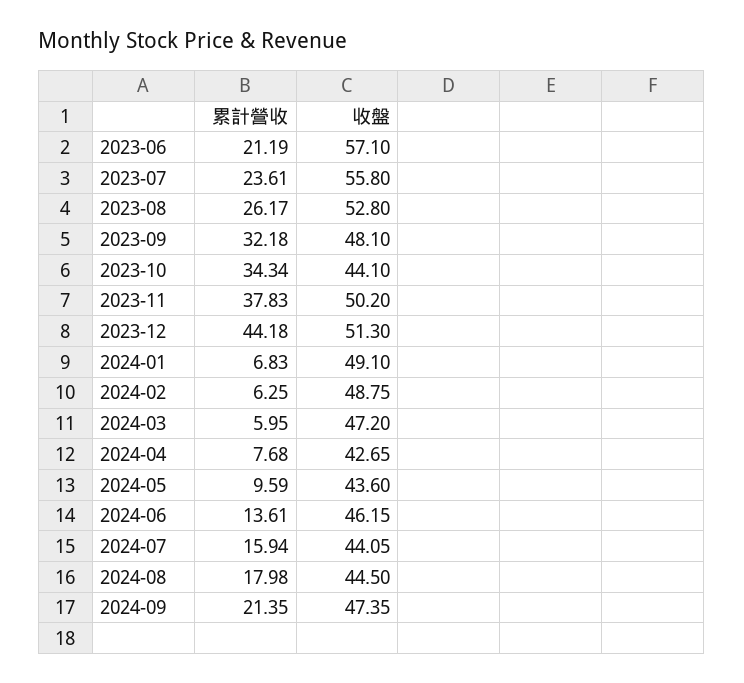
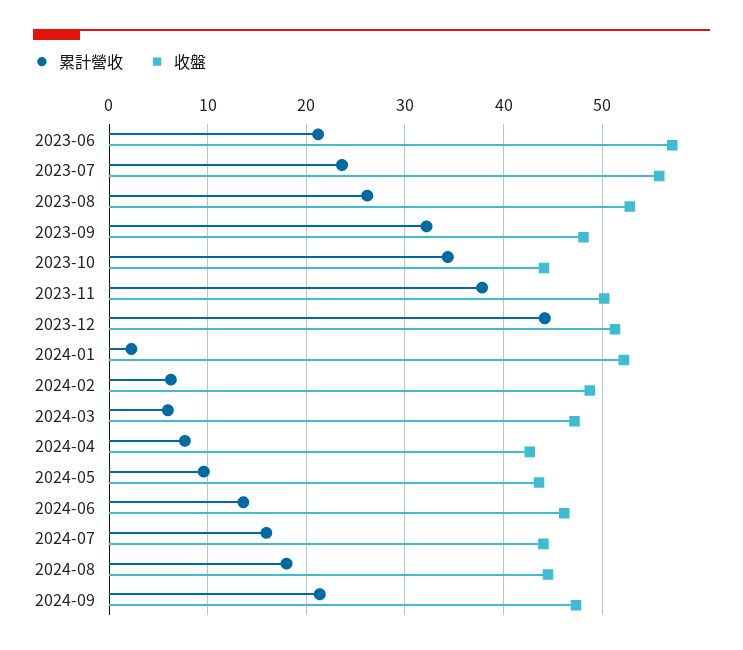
  {
    "累計營收": {
      "2023-06": 21.19,
      "2023-07": 23.61,
      "2023-08": 26.17,
      "2023-09": 32.18,
      "2023-10": 34.34,
      "2023-11": 37.83,
      "2023-12": 44.18,
-     "2024-01": 6.83,
+     "2024-01": 2,
      "2024-02": 6.25,
      "2024-03": 5.95,
      "2024-04": 7.68,
      "2024-05": 9.59,
      "2024-06": 13.61,
      "2024-07": 15.94,
      "2024-08": 17.98,
      "2024-09": 21.35
    },
    "收盤": {
      "2023-06": 57.1,
      "2023-07": 55.8,
      "2023-08": 52.8,
      "2023-09": 48.1,
      "2023-10": 44.1,
      "2023-11": 50.2,
      "2023-12": 51.3,
-     "2024-01": 49.1,
+     "2024-01": 52,
      "2024-02": 48.75,
      "2024-03": 47.2,
      "2024-04": 42.65,
      "2024-05": 43.6,
      "2024-06": 46.15,
      "2024-07": 44.05,
      "2024-08": 44.5,
      "2024-09": 47.35
    }
  }

